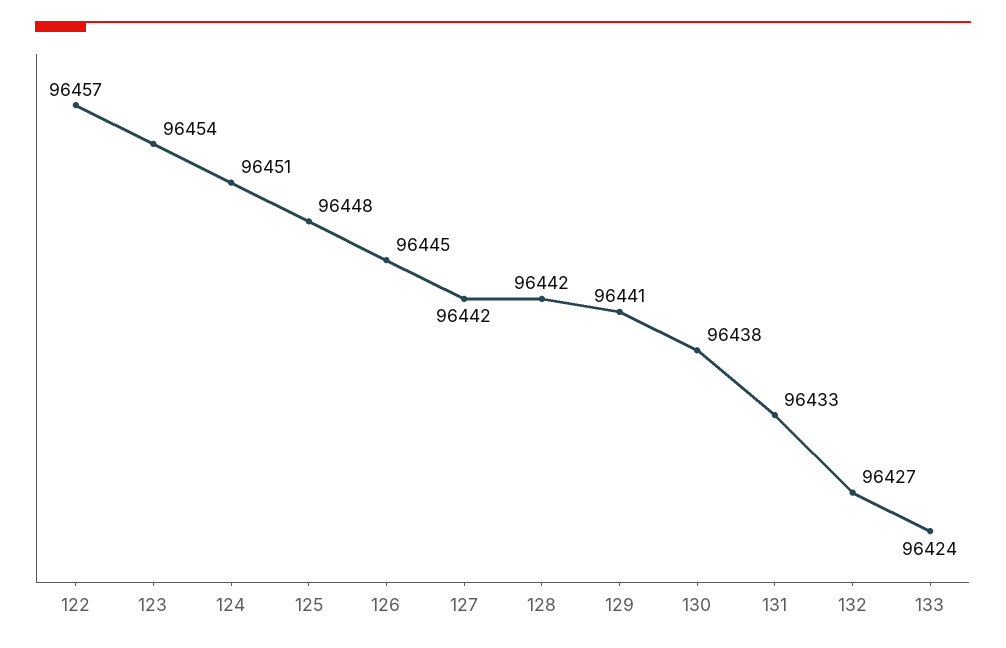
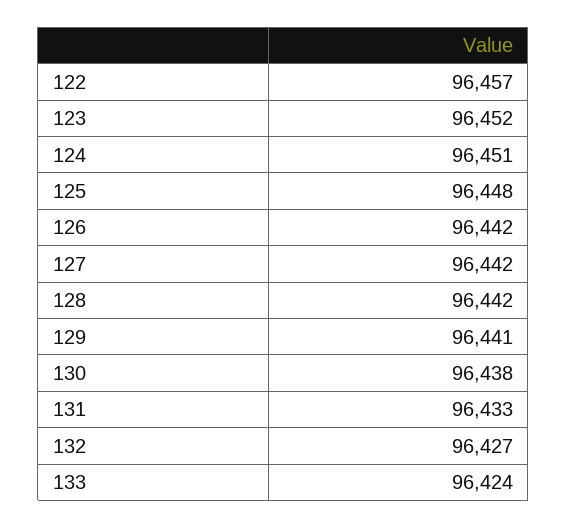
  {
    "122": 96457,
-   "123": 96454,
+   "123": 96452,
    "124": 96451,
    "125": 96448,
-   "126": 96445,
+   "126": 96442,
    "127": 96442,
    "128": 96442,
    "129": 96441,
    "130": 96438,
    "131": 96433,
    "132": 96427,
    "133": 96424
  }

